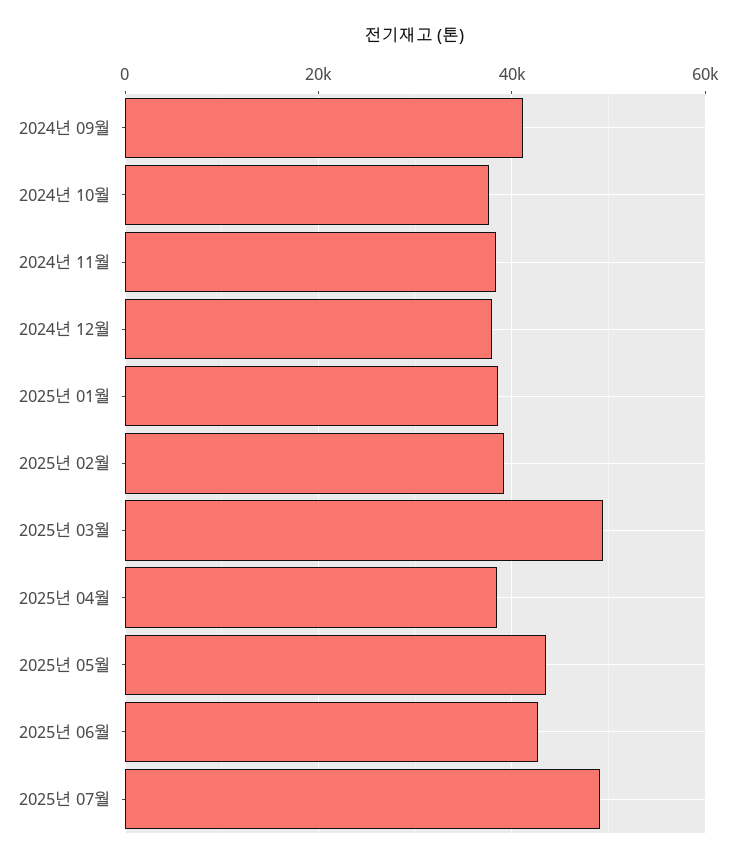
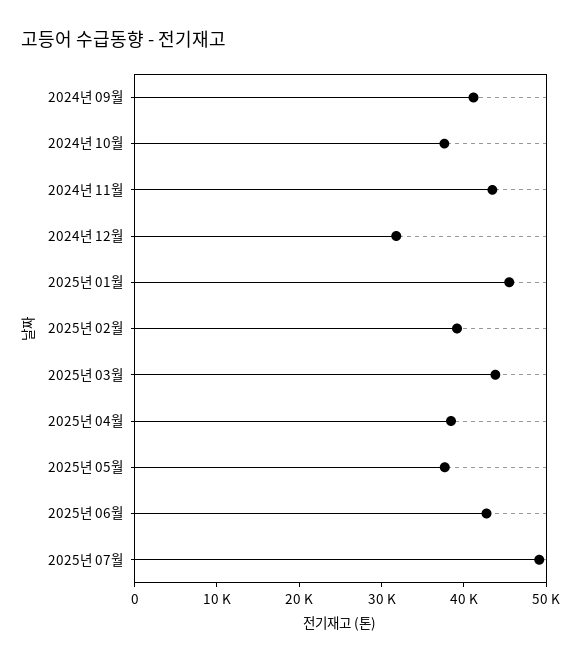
  {
    "2024년 09월": 42000,
    "2024년 10월": 38000,
-   "2024년 11월": 38000,
+   "2024년 11월": 44000,
-   "2024년 12월": 38000,
+   "2024년 12월": 32000,
-   "2025년 01월": 38000,
+   "2025년 01월": 46000,
    "2025년 02월": 40000,
-   "2025년 03월": 50000,
+   "2025년 03월": 44000,
    "2025년 04월": 38000,
-   "2025년 05월": 44000,
+   "2025년 05월": 38000,
    "2025년 06월": 42000,
    "2025년 07월": 50000
  }

